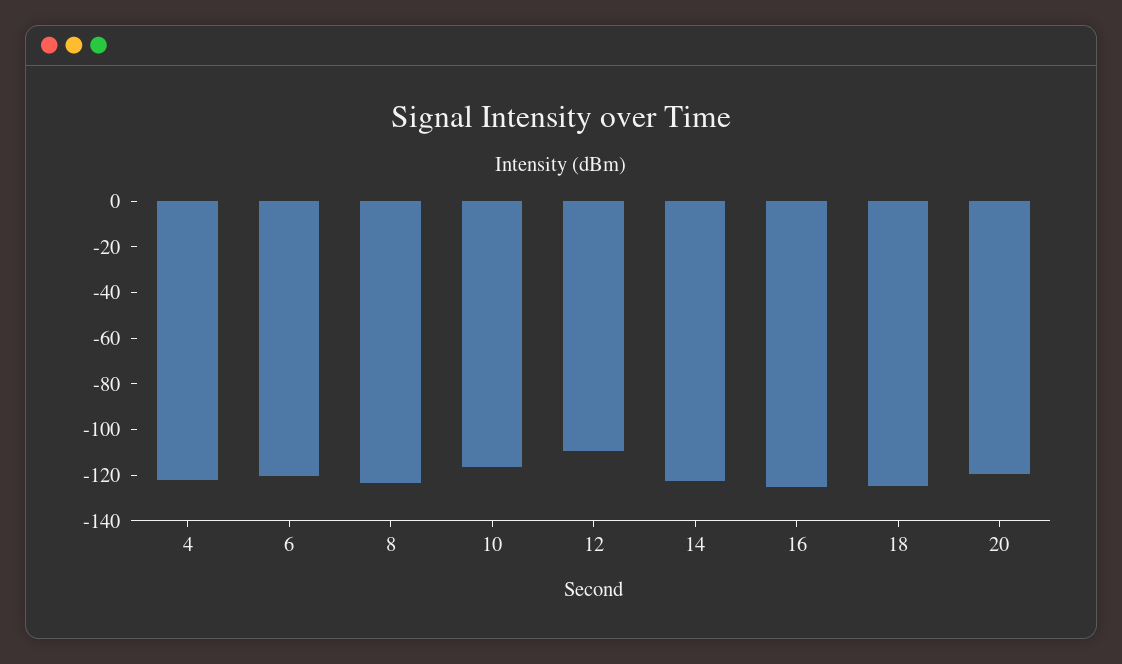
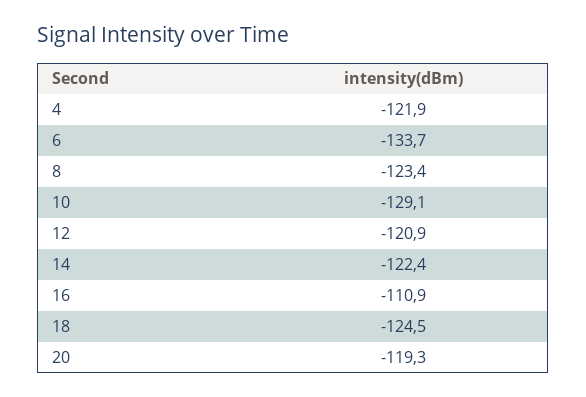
  {
    "4": -121.9,
-   "6": -120,
+   "6": -133.7,
    "8": -123.4,
-   "10": -115,
+   "10": -129.1,
-   "12": -110,
+   "12": -120.9,
    "14": -122.4,
-   "16": -125,
+   "16": -110.9,
    "18": -124.5,
    "20": -119.3
  }

